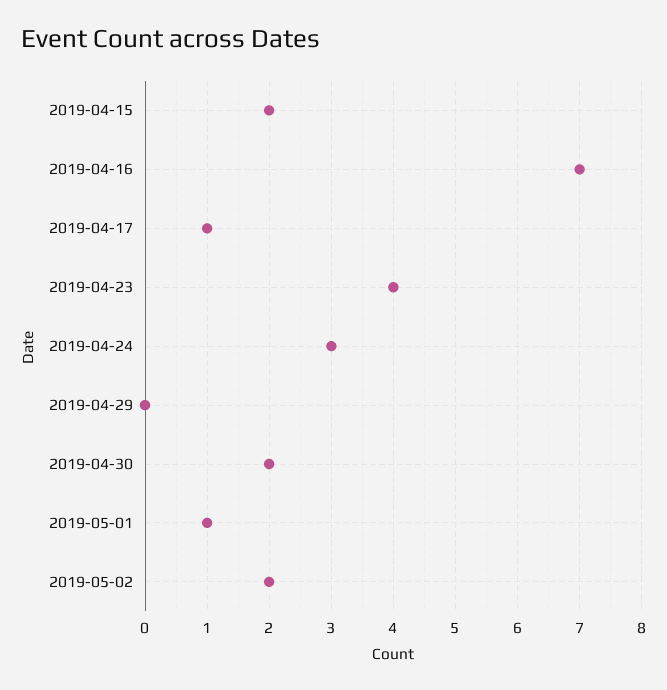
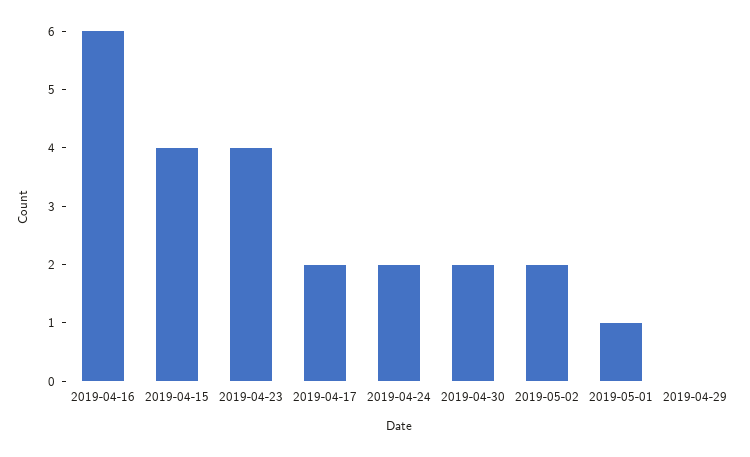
  {
-   "2019-04-15": 2,
+   "2019-04-15": 4,
-   "2019-04-16": 7,
+   "2019-04-16": 6,
-   "2019-04-17": 1,
+   "2019-04-17": 2,
    "2019-04-23": 4,
-   "2019-04-24": 3,
+   "2019-04-24": 2,
    "2019-04-29": 0,
    "2019-04-30": 2,
    "2019-05-01": 1,
    "2019-05-02": 2
  }

